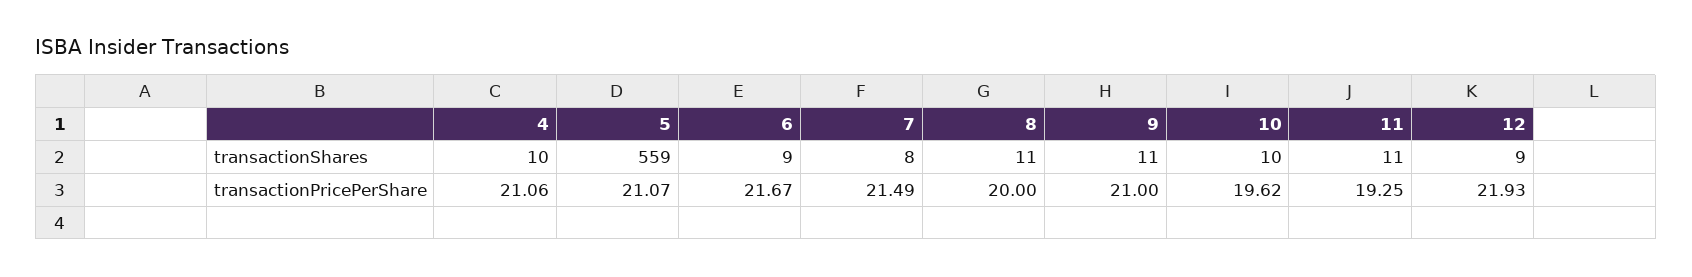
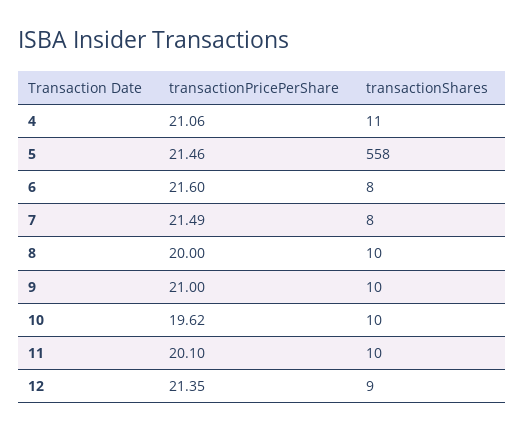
  {
    "4": {
-     "transactionShares": 10,
+     "transactionShares": 11,
      "transactionPricePerShare": 21.06
    },
    "5": {
-     "transactionShares": 559,
+     "transactionShares": 558,
-     "transactionPricePerShare": 21.07
+     "transactionPricePerShare": 21.46
    },
    "6": {
-     "transactionShares": 9,
+     "transactionShares": 8,
-     "transactionPricePerShare": 21.67
+     "transactionPricePerShare": 21.6
    },
    "7": {
      "transactionShares": 8,
      "transactionPricePerShare": 21.49
    },
    "8": {
-     "transactionShares": 11,
+     "transactionShares": 10,
      "transactionPricePerShare": 20
    },
    "9": {
-     "transactionShares": 11,
+     "transactionShares": 10,
      "transactionPricePerShare": 21
    },
    "10": {
      "transactionShares": 10,
      "transactionPricePerShare": 19.62
    },
    "11": {
-     "transactionShares": 11,
+     "transactionShares": 10,
-     "transactionPricePerShare": 19.25
+     "transactionPricePerShare": 20.1
    },
    "12": {
      "transactionShares": 9,
-     "transactionPricePerShare": 21.93
+     "transactionPricePerShare": 21.35
    }
  }

